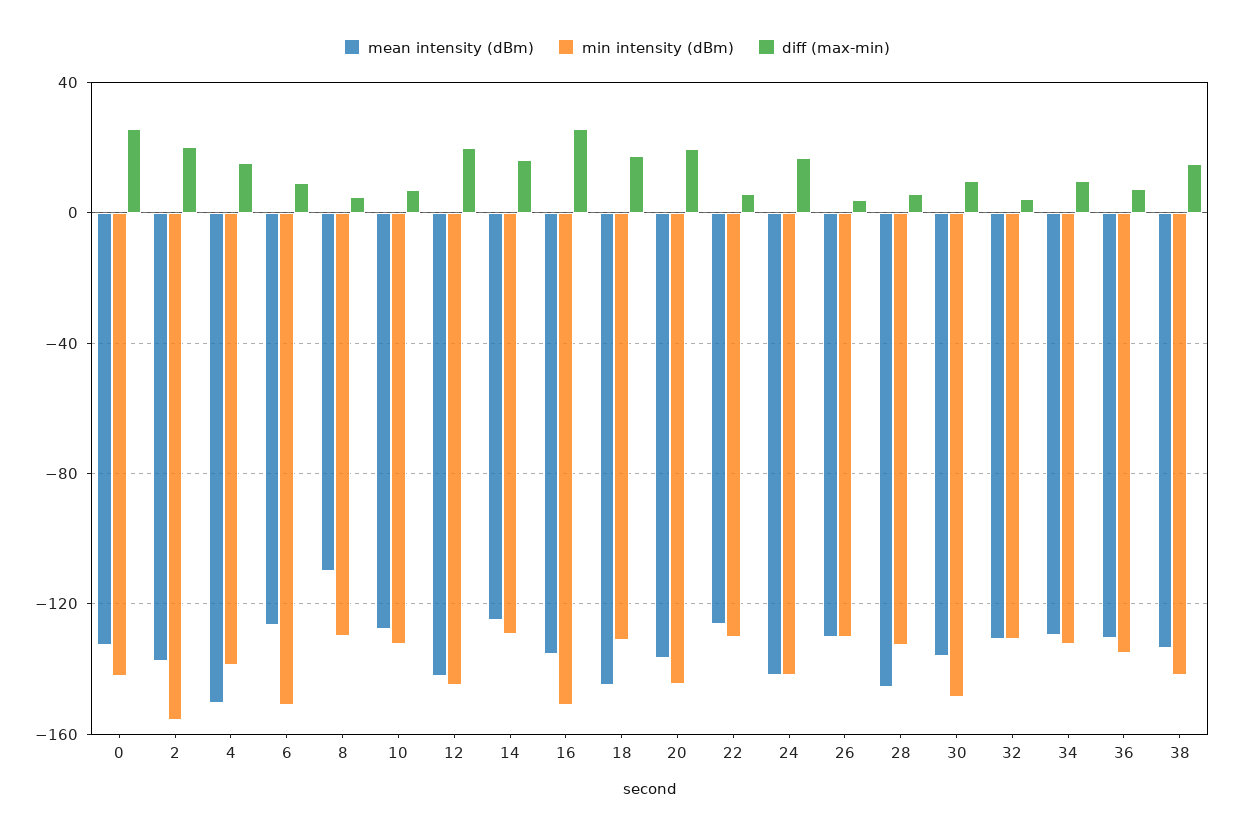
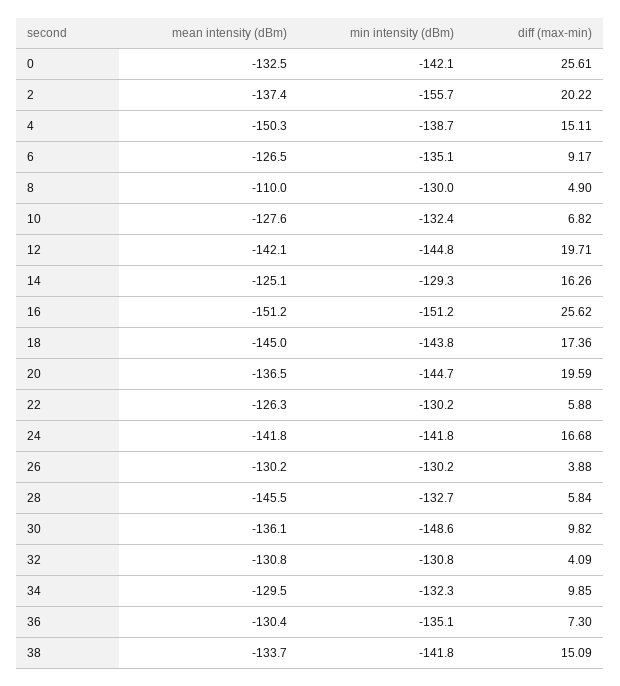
  {
    "mean intensity (dBm)": {
      "0": -132.5,
      "2": -137.4,
      "4": -150.3,
      "6": -126.5,
      "8": -110,
      "10": -127.6,
      "12": -142.1,
      "14": -125.1,
-     "16": -135,
+     "16": -151.2,
      "18": -145,
      "20": -136.5,
      "22": -126.3,
      "24": -141.8,
      "26": -130.2,
      "28": -145.5,
      "30": -136.1,
      "32": -130.8,
      "34": -129.5,
      "36": -130.4,
      "38": -133.7
    },
    "min intensity (dBm)": {
      "0": -142.1,
      "2": -155.7,
      "4": -138.7,
-     "6": -150,
+     "6": -135.1,
      "8": -130,
      "10": -132.4,
      "12": -144.8,
      "14": -129.3,
      "16": -151.2,
-     "18": -130,
+     "18": -143.8,
      "20": -144.7,
      "22": -130.2,
      "24": -141.8,
      "26": -130.2,
      "28": -132.7,
      "30": -148.6,
      "32": -130.8,
      "34": -132.3,
      "36": -135.1,
      "38": -141.8
    },
    "diff (max-min)": {
      "0": 25.61,
      "2": 20.22,
      "4": 15.11,
      "6": 9.17,
      "8": 4.9,
      "10": 6.82,
      "12": 19.71,
      "14": 16.26,
      "16": 25.62,
      "18": 17.36,
      "20": 19.59,
      "22": 5.88,
      "24": 16.68,
      "26": 3.88,
      "28": 5.84,
      "30": 9.82,
      "32": 4.09,
      "34": 9.85,
      "36": 7.3,
      "38": 15.09
    }
  }

